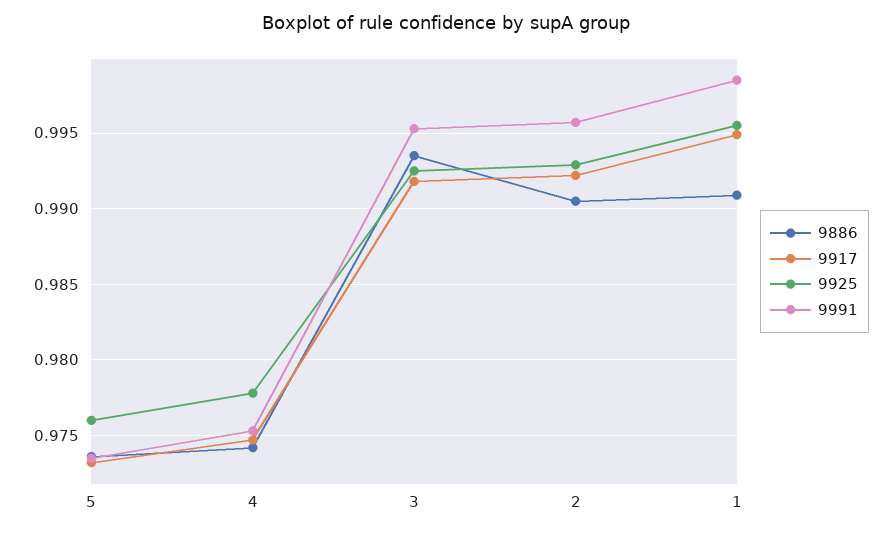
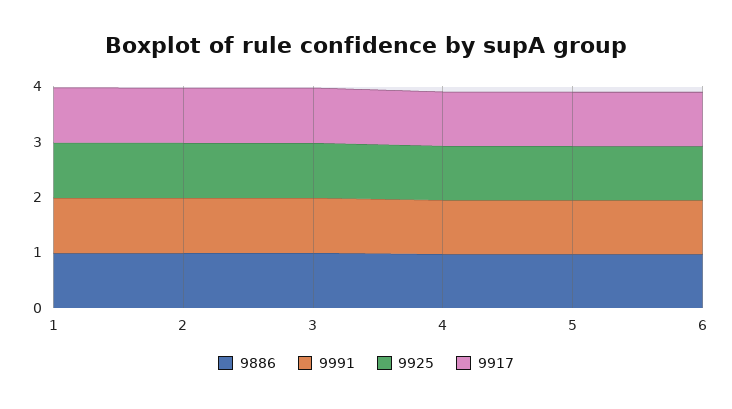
  {
    "9886": {
      "5": 0.9735,
      "4": 0.974,
      "3": 0.9935,
      "2": 0.9905,
-     "1": 0.991
+     "1": 0.991,
+     "6": 1
    },
    "9917": {
      "5": 0.973,
      "4": 0.9745,
      "3": 0.992,
      "2": 0.992,
-     "1": 0.995
+     "1": 0.995,
+     "6": 1
    },
    "9925": {
      "5": 0.976,
      "4": 0.978,
      "3": 0.9925,
      "2": 0.993,
-     "1": 0.9955
+     "1": 0.9955,
+     "6": 1
    },
    "9991": {
      "5": 0.9735,
      "4": 0.9755,
      "3": 0.9955,
      "2": 0.9955,
-     "1": 0.9985
+     "1": 0.9985,
+     "6": 1
    }
  }

